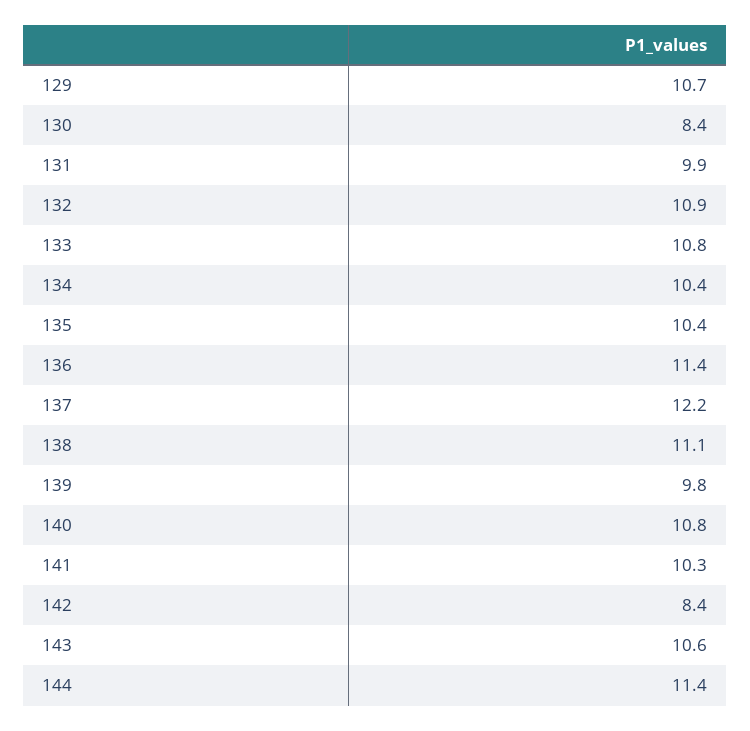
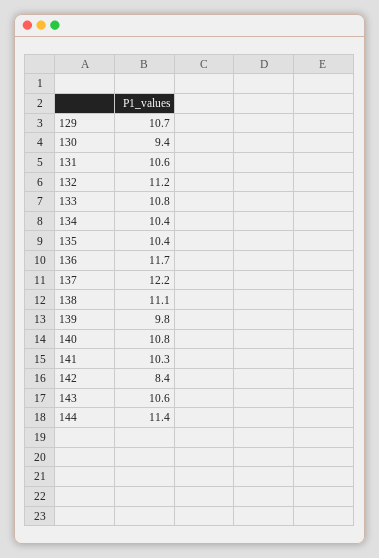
  {
    "129": 10.7,
-   "130": 8.4,
+   "130": 9.4,
-   "131": 9.9,
+   "131": 10.6,
-   "132": 10.9,
+   "132": 11.2,
    "133": 10.8,
    "134": 10.4,
    "135": 10.4,
-   "136": 11.4,
+   "136": 11.7,
    "137": 12.2,
    "138": 11.1,
    "139": 9.8,
    "140": 10.8,
    "141": 10.3,
    "142": 8.4,
    "143": 10.6,
    "144": 11.4
  }

